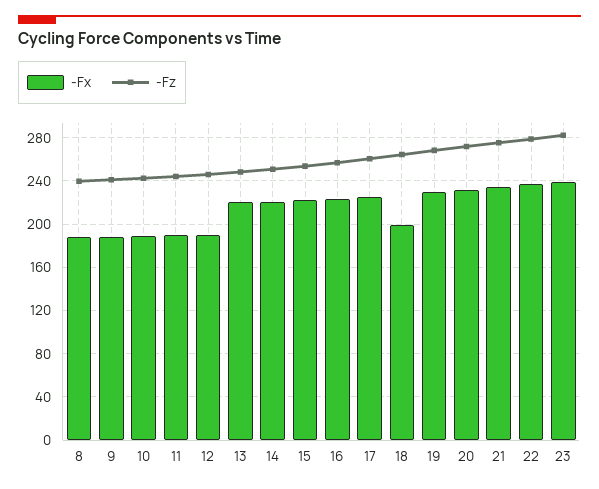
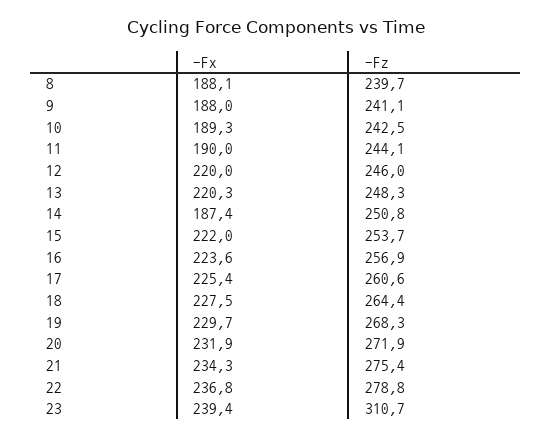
  {
    "-Fx": {
      "8": 188.1,
      "9": 188,
      "10": 189.3,
      "11": 190,
-     "12": 190,
+     "12": 220,
      "13": 220.3,
-     "14": 220,
+     "14": 187.4,
      "15": 222,
      "16": 223.6,
      "17": 225.4,
-     "18": 200,
+     "18": 227.5,
      "19": 229.7,
      "20": 231.9,
      "21": 234.3,
      "22": 236.8,
      "23": 239.4
    },
    "-Fz": {
      "8": 239.7,
      "9": 241.1,
      "10": 242.5,
      "11": 244.1,
      "12": 246,
      "13": 248.3,
      "14": 250.8,
      "15": 253.7,
      "16": 256.9,
      "17": 260.6,
      "18": 264.4,
      "19": 268.3,
      "20": 271.9,
      "21": 275.4,
      "22": 278.8,
-     "23": 280
+     "23": 310.7
    }
  }

